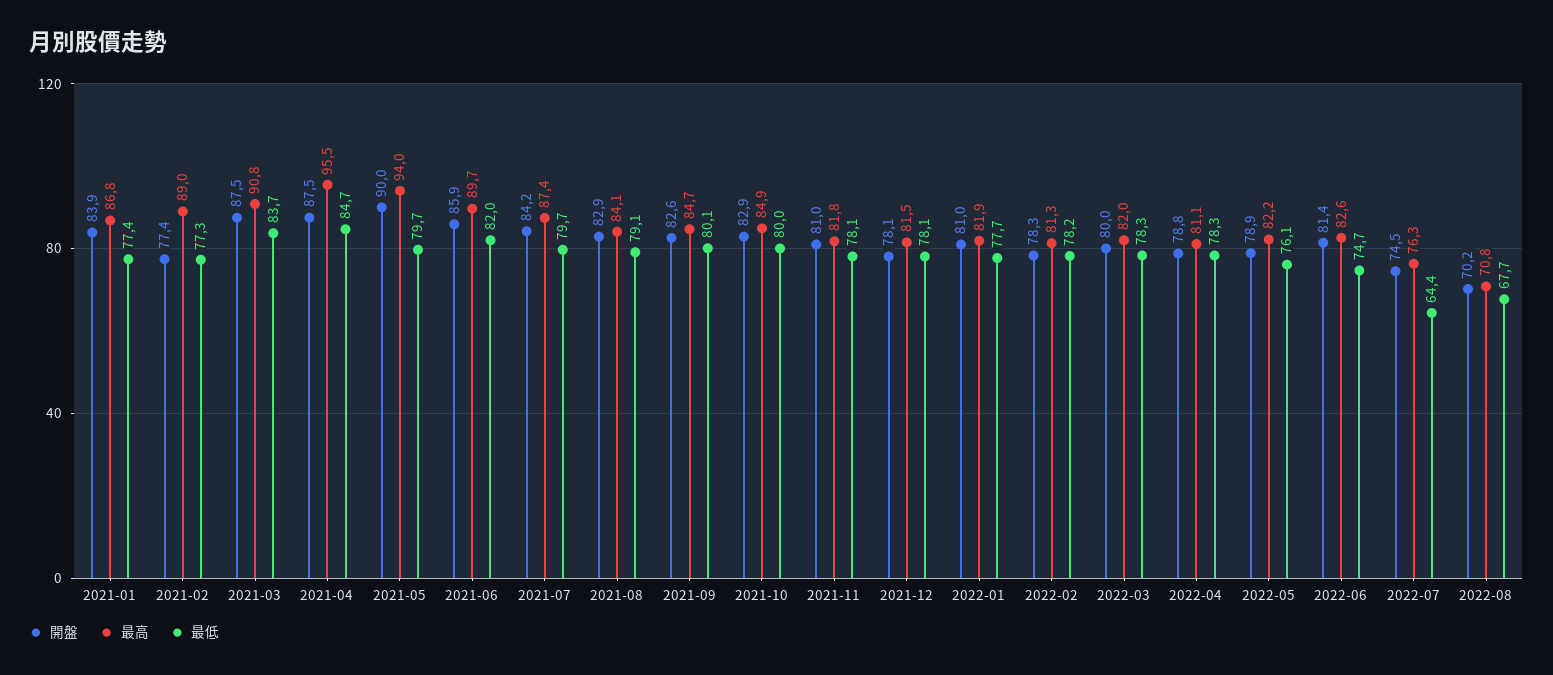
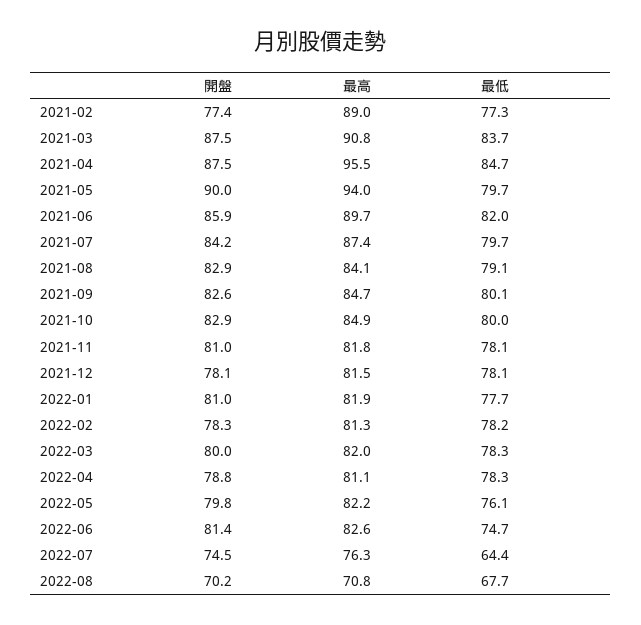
  {
    "開盤": {
-     "2021-01": 83.9,
      "2021-02": 77.4,
      "2021-03": 87.5,
      "2021-04": 87.5,
      "2021-05": 90,
      "2021-06": 85.9,
      "2021-07": 84.2,
      "2021-08": 82.9,
      "2021-09": 82.6,
      "2021-10": 82.9,
      "2021-11": 81,
      "2021-12": 78.1,
      "2022-01": 81,
      "2022-02": 78.3,
      "2022-03": 80,
      "2022-04": 78.8,
-     "2022-05": 78.9,
+     "2022-05": 79.8,
      "2022-06": 81.4,
      "2022-07": 74.5,
      "2022-08": 70.2
    },
    "最高": {
-     "2021-01": 86.8,
      "2021-02": 89,
      "2021-03": 90.8,
      "2021-04": 95.5,
      "2021-05": 94,
      "2021-06": 89.7,
      "2021-07": 87.4,
      "2021-08": 84.1,
      "2021-09": 84.7,
      "2021-10": 84.9,
      "2021-11": 81.8,
      "2021-12": 81.5,
      "2022-01": 81.9,
      "2022-02": 81.3,
      "2022-03": 82,
      "2022-04": 81.1,
      "2022-05": 82.2,
      "2022-06": 82.6,
      "2022-07": 76.3,
      "2022-08": 70.8
    },
    "最低": {
-     "2021-01": 77.4,
      "2021-02": 77.3,
      "2021-03": 83.7,
      "2021-04": 84.7,
      "2021-05": 79.7,
      "2021-06": 82,
      "2021-07": 79.7,
      "2021-08": 79.1,
      "2021-09": 80.1,
      "2021-10": 80,
      "2021-11": 78.1,
      "2021-12": 78.1,
      "2022-01": 77.7,
      "2022-02": 78.2,
      "2022-03": 78.3,
      "2022-04": 78.3,
      "2022-05": 76.1,
      "2022-06": 74.7,
      "2022-07": 64.4,
      "2022-08": 67.7
    }
  }

